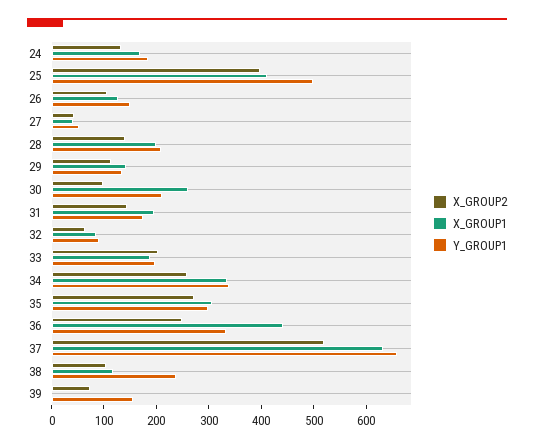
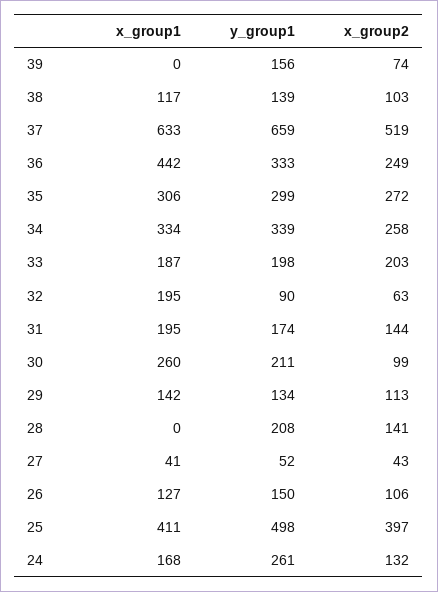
  {
    "X_GROUP2": {
      "24": 132,
      "25": 397,
      "26": 106,
      "27": 43,
      "28": 141,
      "29": 113,
      "30": 99,
      "31": 144,
      "32": 63,
      "33": 203,
      "34": 258,
      "35": 272,
      "36": 249,
      "37": 519,
      "38": 103,
      "39": 74
    },
    "X_GROUP1": {
      "24": 168,
      "25": 411,
      "26": 127,
      "27": 41,
-     "28": 200,
+     "28": 0,
      "29": 142,
      "30": 260,
      "31": 195,
-     "32": 80,
+     "32": 195,
      "33": 187,
      "34": 334,
      "35": 306,
      "36": 442,
      "37": 633,
      "38": 117,
      "39": 0
    },
    "Y_GROUP1": {
-     "24": 180,
+     "24": 261,
      "25": 498,
      "26": 150,
      "27": 52,
      "28": 208,
      "29": 134,
      "30": 211,
      "31": 174,
      "32": 90,
      "33": 198,
      "34": 339,
      "35": 299,
      "36": 333,
      "37": 659,
-     "38": 240,
+     "38": 139,
      "39": 156
    }
  }

